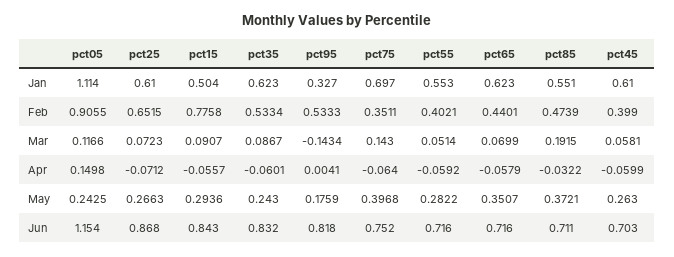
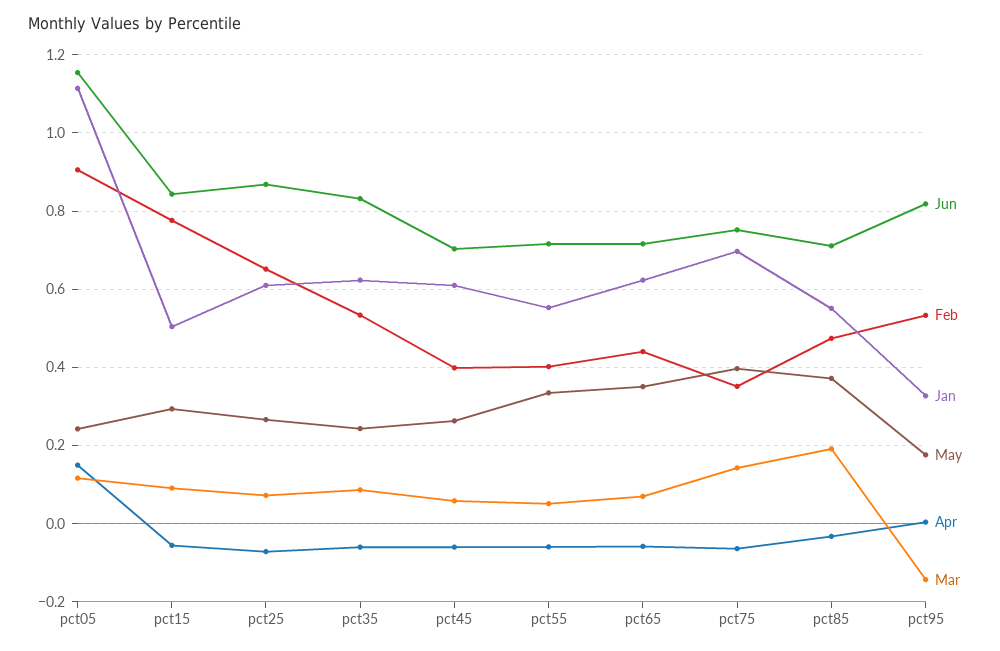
  {
    "Jan": {
      "pct05": 1.114,
      "pct25": 0.61,
      "pct15": 0.504,
      "pct35": 0.623,
      "pct95": 0.327,
      "pct75": 0.697,
      "pct55": 0.553,
      "pct65": 0.623,
      "pct85": 0.551,
      "pct45": 0.61
    },
    "Feb": {
      "pct05": 0.9055,
      "pct25": 0.6515,
      "pct15": 0.7758,
      "pct35": 0.5334,
      "pct95": 0.5333,
      "pct75": 0.3511,
      "pct55": 0.4021,
      "pct65": 0.4401,
      "pct85": 0.4739,
      "pct45": 0.399
    },
    "Mar": {
      "pct05": 0.1166,
      "pct25": 0.0723,
      "pct15": 0.0907,
      "pct35": 0.0867,
      "pct95": -0.1434,
      "pct75": 0.143,
      "pct55": 0.0514,
      "pct65": 0.0699,
      "pct85": 0.1915,
      "pct45": 0.0581
    },
    "Apr": {
      "pct05": 0.1498,
      "pct25": -0.0712,
      "pct15": -0.0557,
      "pct35": -0.0601,
      "pct95": 0.0041,
      "pct75": -0.064,
      "pct55": -0.0592,
      "pct65": -0.0579,
      "pct85": -0.0322,
      "pct45": -0.0599
    },
    "May": {
      "pct05": 0.2425,
      "pct25": 0.2663,
      "pct15": 0.2936,
      "pct35": 0.243,
      "pct95": 0.1759,
      "pct75": 0.3968,
-     "pct55": 0.2822,
+     "pct55": 0.34,
      "pct65": 0.3507,
      "pct85": 0.3721,
      "pct45": 0.263
    },
    "Jun": {
      "pct05": 1.154,
      "pct25": 0.868,
      "pct15": 0.843,
      "pct35": 0.832,
      "pct95": 0.818,
      "pct75": 0.752,
      "pct55": 0.716,
      "pct65": 0.716,
      "pct85": 0.711,
      "pct45": 0.703
    }
  }

